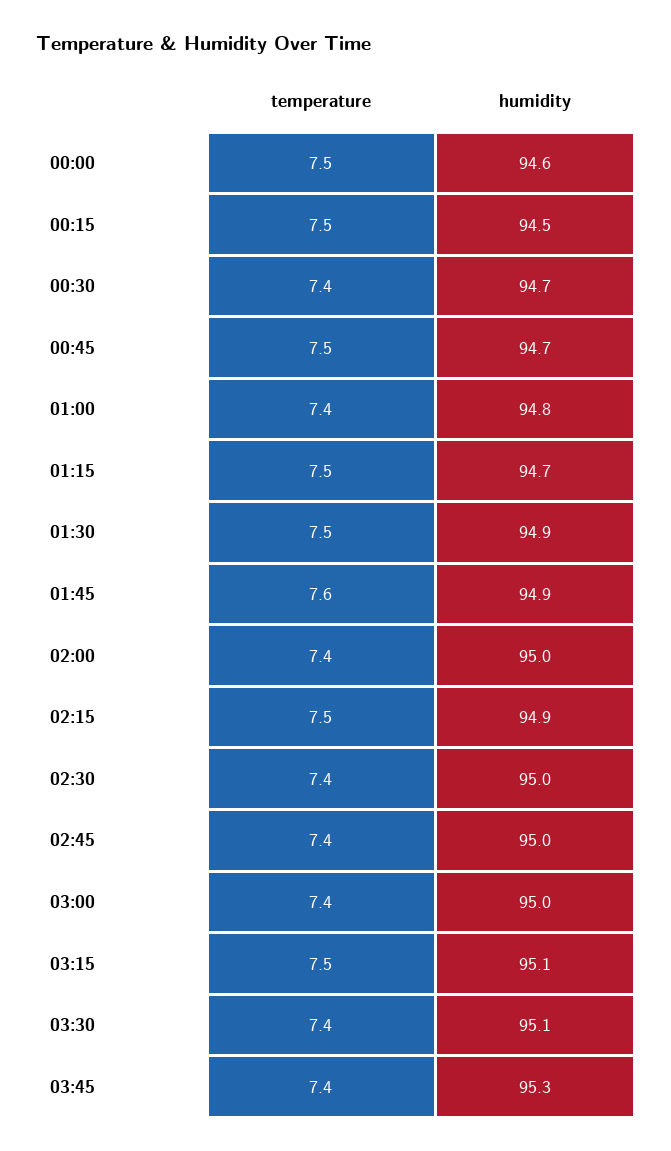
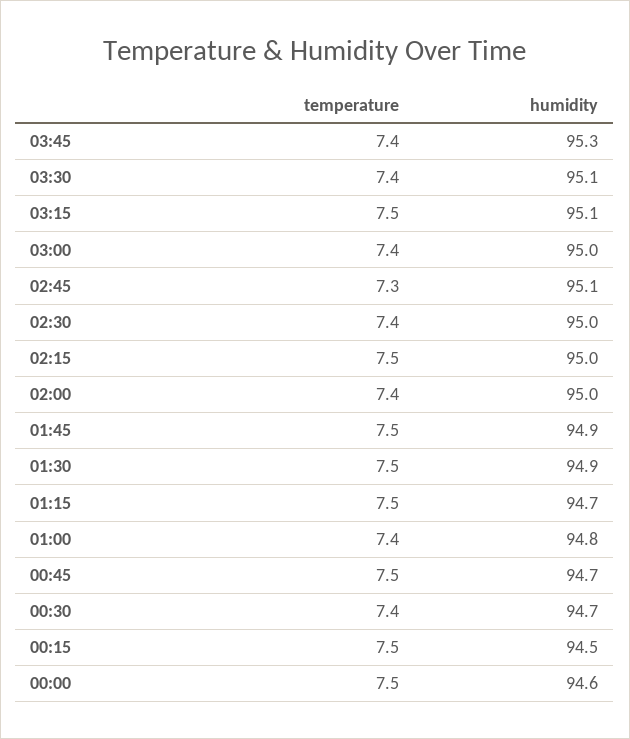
  {
    "temperature": {
      "00:00": 7.5,
      "00:15": 7.5,
      "00:30": 7.4,
      "00:45": 7.5,
      "01:00": 7.4,
      "01:15": 7.5,
      "01:30": 7.5,
-     "01:45": 7.6,
+     "01:45": 7.5,
      "02:00": 7.4,
      "02:15": 7.5,
      "02:30": 7.4,
-     "02:45": 7.4,
+     "02:45": 7.3,
      "03:00": 7.4,
      "03:15": 7.5,
      "03:30": 7.4,
      "03:45": 7.4
    },
    "humidity": {
      "00:00": 94.6,
      "00:15": 94.5,
      "00:30": 94.7,
      "00:45": 94.7,
      "01:00": 94.8,
      "01:15": 94.7,
      "01:30": 94.9,
      "01:45": 94.9,
      "02:00": 95,
-     "02:15": 94.9,
+     "02:15": 95,
      "02:30": 95,
-     "02:45": 95,
+     "02:45": 95.1,
      "03:00": 95,
      "03:15": 95.1,
      "03:30": 95.1,
      "03:45": 95.3
    }
  }

